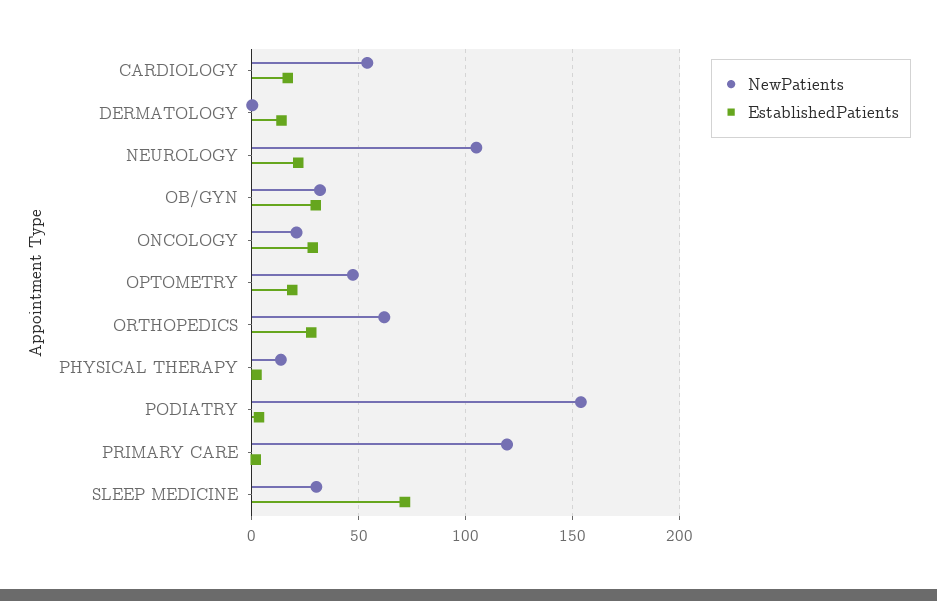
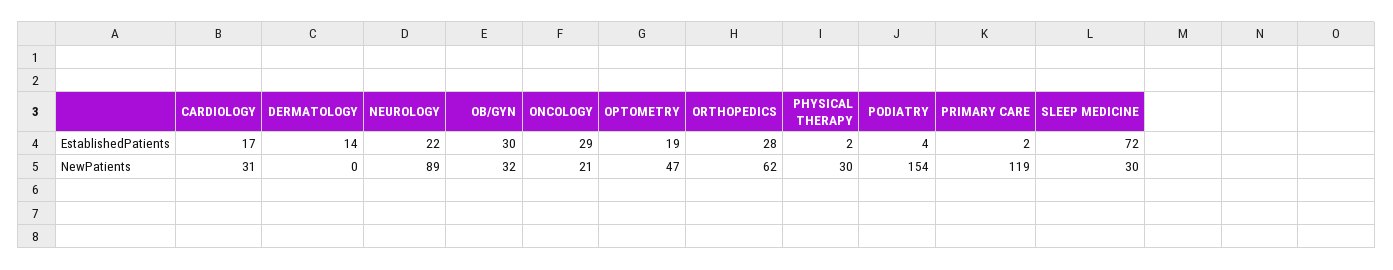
  {
    "NewPatients": {
-     "CARDIOLOGY": 55,
+     "CARDIOLOGY": 31,
      "DERMATOLOGY": 0,
-     "NEUROLOGY": 105,
+     "NEUROLOGY": 89,
      "OB/GYN": 32,
      "ONCOLOGY": 21,
      "OPTOMETRY": 47,
      "ORTHOPEDICS": 62,
-     "PHYSICAL THERAPY": 15,
+     "PHYSICAL THERAPY": 30,
      "PODIATRY": 154,
      "PRIMARY CARE": 119,
      "SLEEP MEDICINE": 30
    },
    "EstablishedPatients": {
      "CARDIOLOGY": 17,
      "DERMATOLOGY": 14,
      "NEUROLOGY": 22,
      "OB/GYN": 30,
      "ONCOLOGY": 29,
      "OPTOMETRY": 19,
      "ORTHOPEDICS": 28,
      "PHYSICAL THERAPY": 2,
      "PODIATRY": 4,
      "PRIMARY CARE": 2,
      "SLEEP MEDICINE": 72
    }
  }

